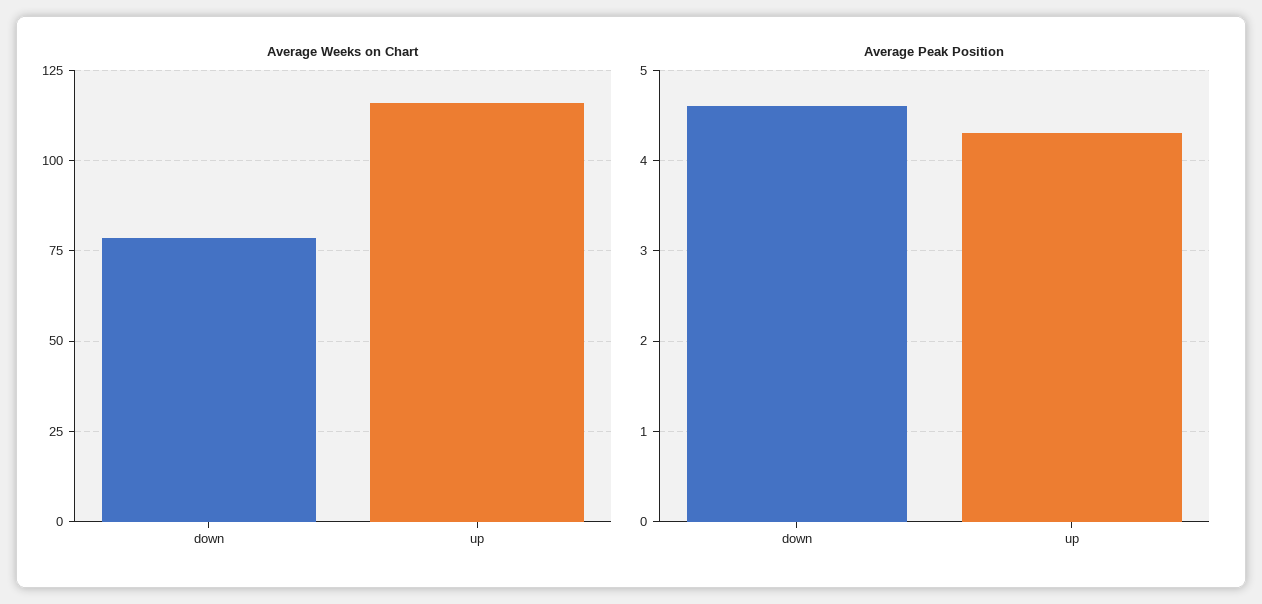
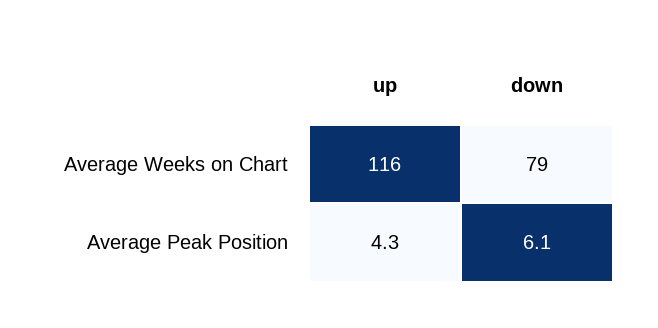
  {
    "Average Weeks on Chart": {
      "down": 79,
      "up": 116
    },
    "Average Peak Position": {
-     "down": 4.6,
+     "down": 6.1,
      "up": 4.3
    }
  }

